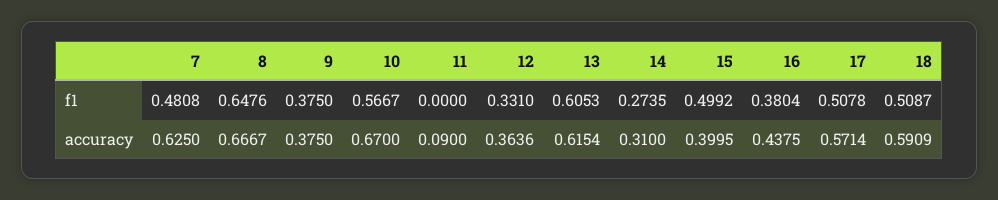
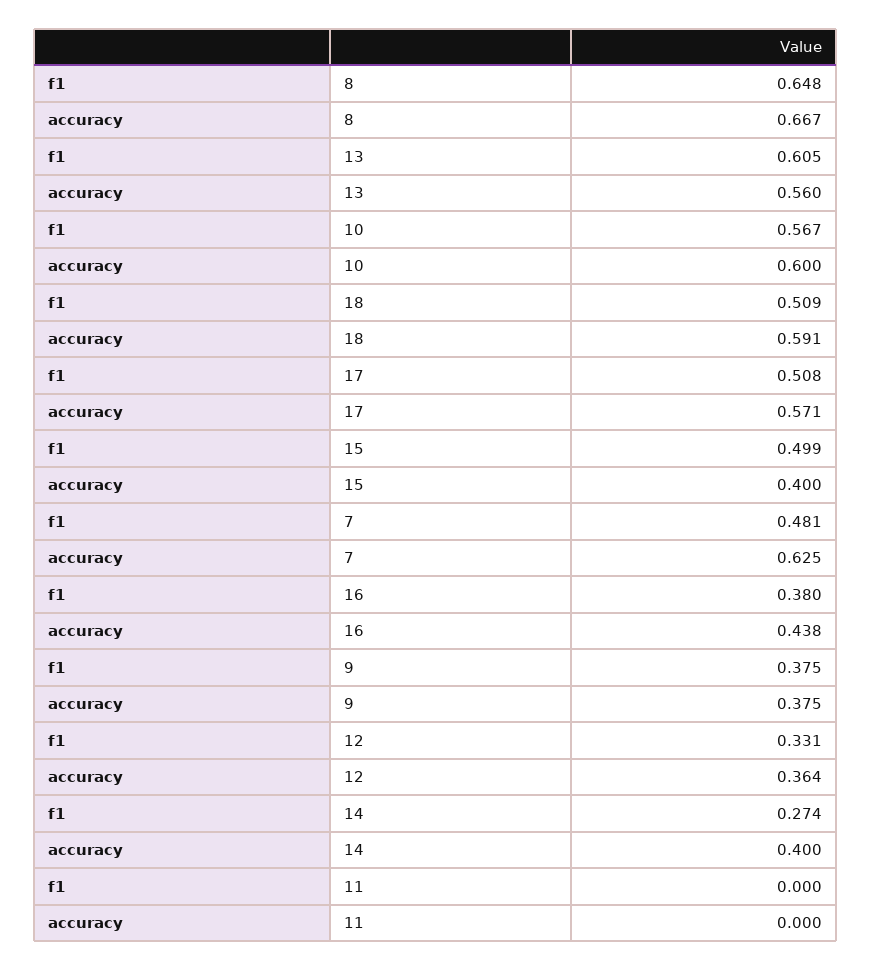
  {
    "7": {
      "f1": 0.4808,
      "accuracy": 0.625
    },
    "8": {
      "f1": 0.6476,
      "accuracy": 0.6667
    },
    "9": {
      "f1": 0.375,
      "accuracy": 0.375
    },
    "10": {
      "f1": 0.5667,
-     "accuracy": 0.67
+     "accuracy": 0.6
    },
    "11": {
      "f1": 0,
-     "accuracy": 0.09
+     "accuracy": 0
    },
    "12": {
      "f1": 0.331,
      "accuracy": 0.3636
    },
    "13": {
      "f1": 0.6053,
-     "accuracy": 0.6154
+     "accuracy": 0.56
    },
    "14": {
      "f1": 0.2735,
-     "accuracy": 0.31
+     "accuracy": 0.4
    },
    "15": {
      "f1": 0.4992,
      "accuracy": 0.3995
    },
    "16": {
      "f1": 0.3804,
      "accuracy": 0.4375
    },
    "17": {
      "f1": 0.5078,
      "accuracy": 0.5714
    },
    "18": {
      "f1": 0.5087,
      "accuracy": 0.5909
    }
  }

